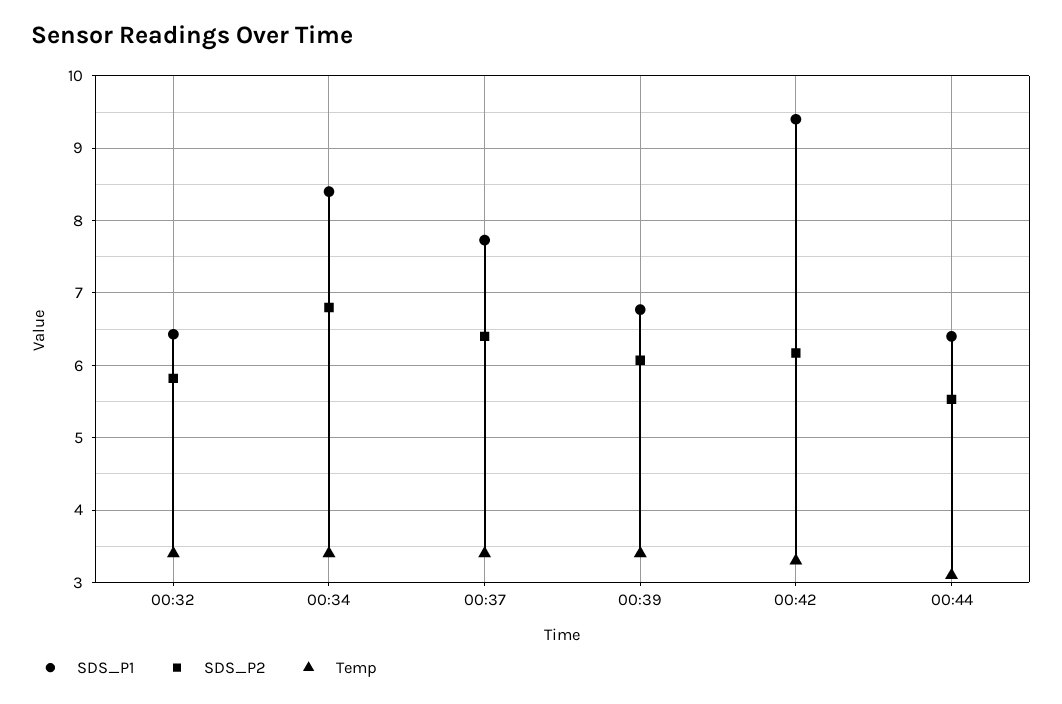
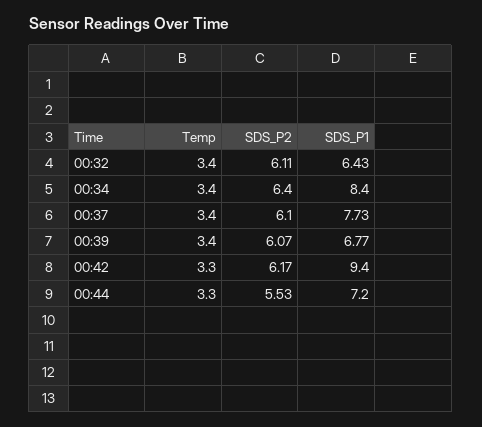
  {
    "SDS_P1": {
      "00:32": 6.43,
      "00:34": 8.4,
      "00:37": 7.73,
      "00:39": 6.77,
      "00:42": 9.4,
-     "00:44": 6.4
+     "00:44": 7.2
    },
    "SDS_P2": {
-     "00:32": 5.8,
+     "00:32": 6.11,
-     "00:34": 6.8,
+     "00:34": 6.4,
-     "00:37": 6.4,
+     "00:37": 6.1,
      "00:39": 6.07,
      "00:42": 6.17,
      "00:44": 5.53
    },
    "Temp": {
      "00:32": 3.4,
      "00:34": 3.4,
      "00:37": 3.4,
      "00:39": 3.4,
      "00:42": 3.3,
-     "00:44": 3.1
+     "00:44": 3.3
    }
  }

